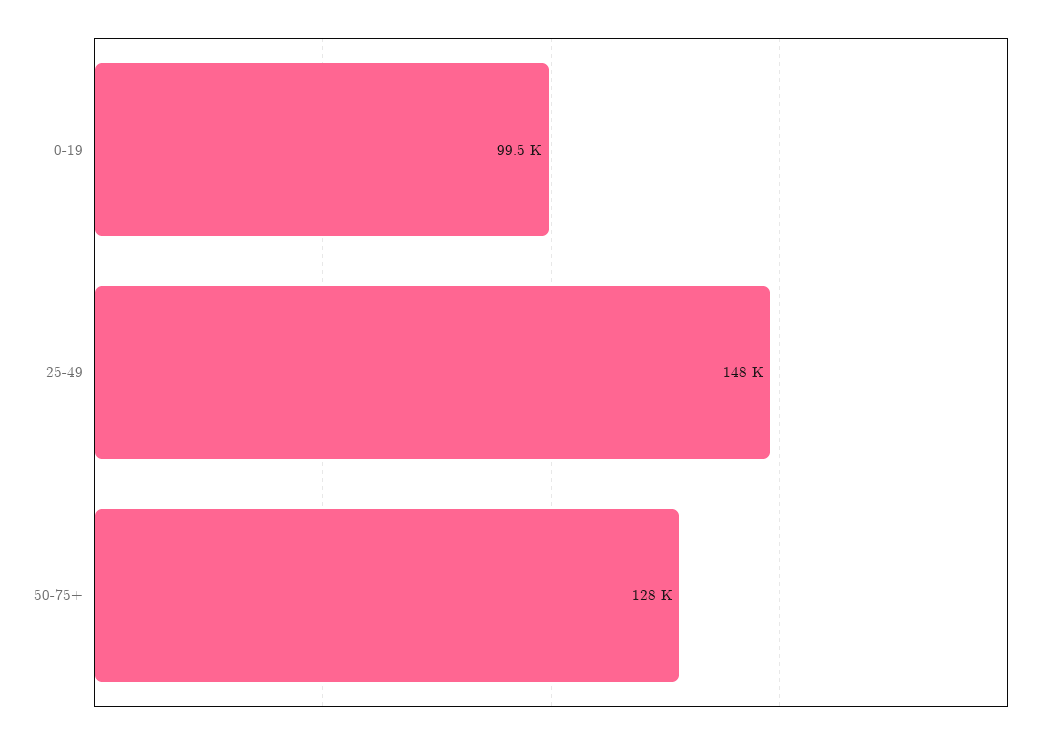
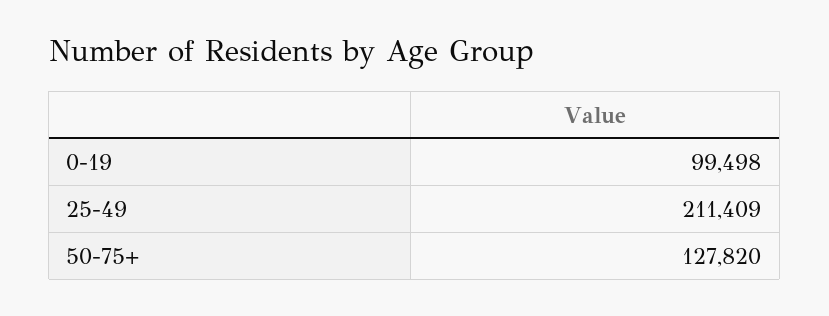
  {
    "0-19": 99498,
-   "25-49": 148000,
+   "25-49": 211409,
    "50-75+": 127820
  }

